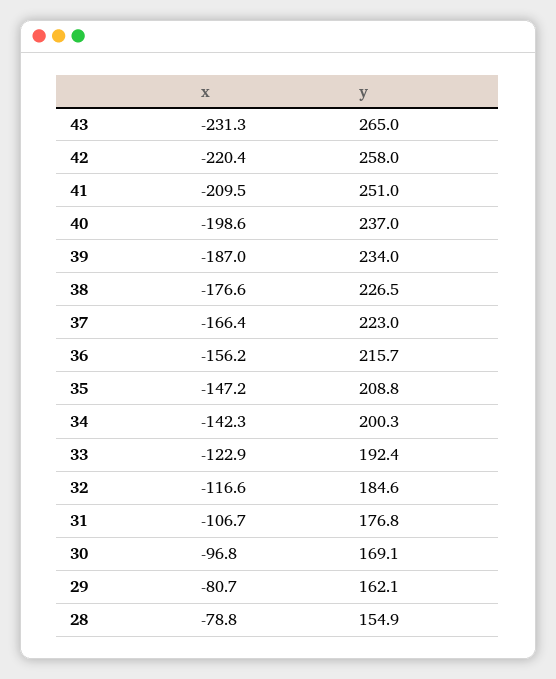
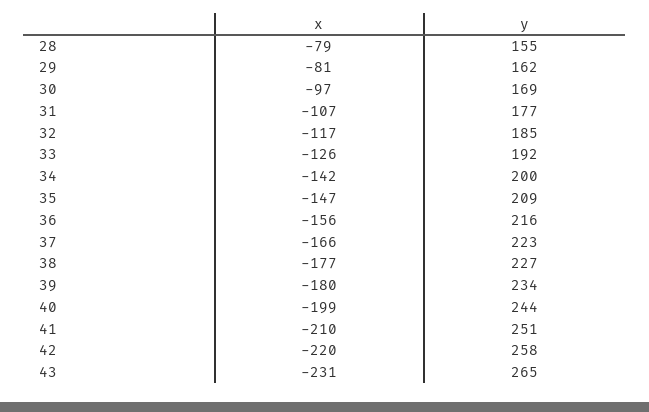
  {
    "x": {
      "43": -231.3,
      "42": -220.4,
      "41": -209.5,
      "40": -198.6,
-     "39": -187,
+     "39": -180,
      "38": -176.6,
      "37": -166.4,
      "36": -156.2,
      "35": -147.2,
      "34": -142.3,
-     "33": -122.9,
+     "33": -126,
      "32": -116.6,
      "31": -106.7,
      "30": -96.8,
      "29": -80.7,
      "28": -78.8
    },
    "y": {
      "43": 265,
      "42": 258,
      "41": 251,
-     "40": 237,
+     "40": 244,
      "39": 234,
      "38": 226.5,
      "37": 223,
      "36": 215.7,
      "35": 208.8,
      "34": 200.3,
      "33": 192.4,
      "32": 184.6,
      "31": 176.8,
      "30": 169.1,
      "29": 162.1,
      "28": 154.9
    }
  }

